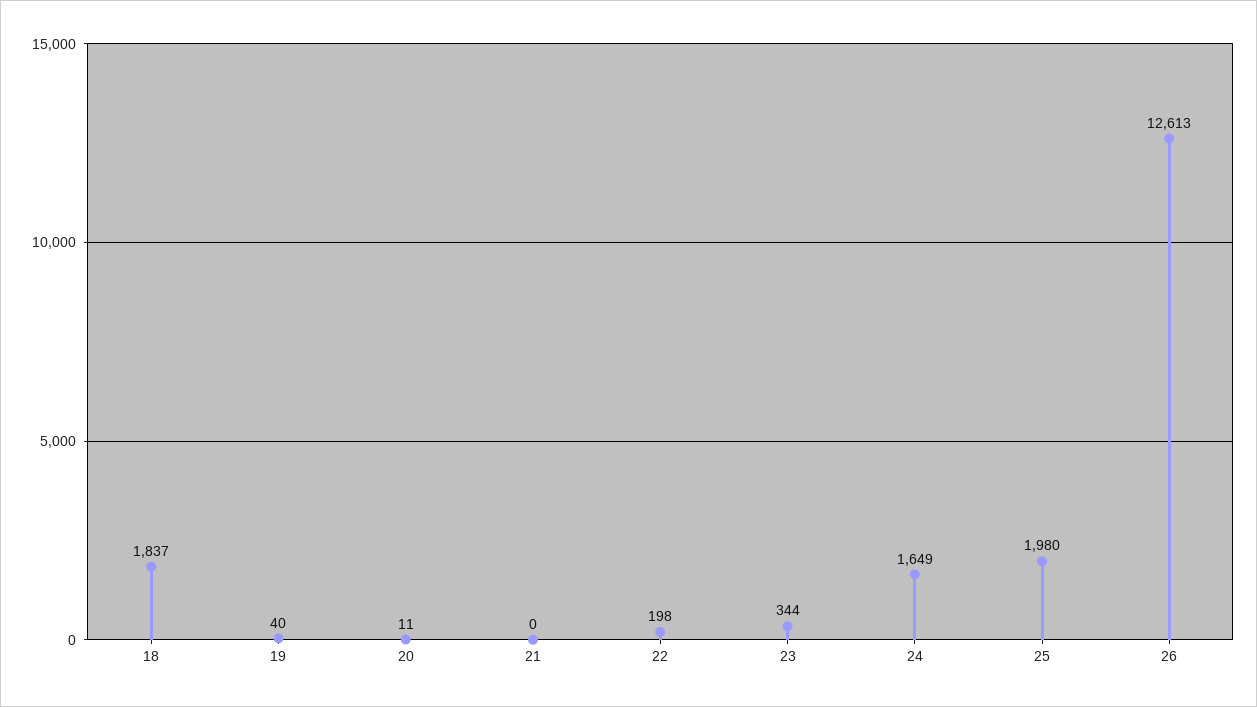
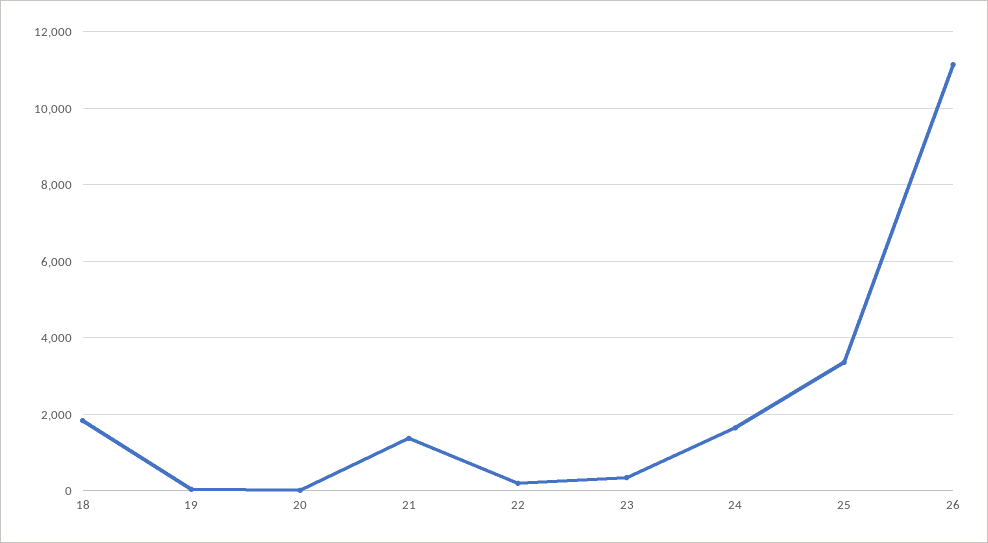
  {
    "18": 1837,
    "19": 40,
    "20": 11,
-   "21": 0,
+   "21": 1400,
    "22": 198,
    "23": 344,
    "24": 1649,
-   "25": 1980,
+   "25": 3400,
-   "26": 12613
+   "26": 11200
  }

